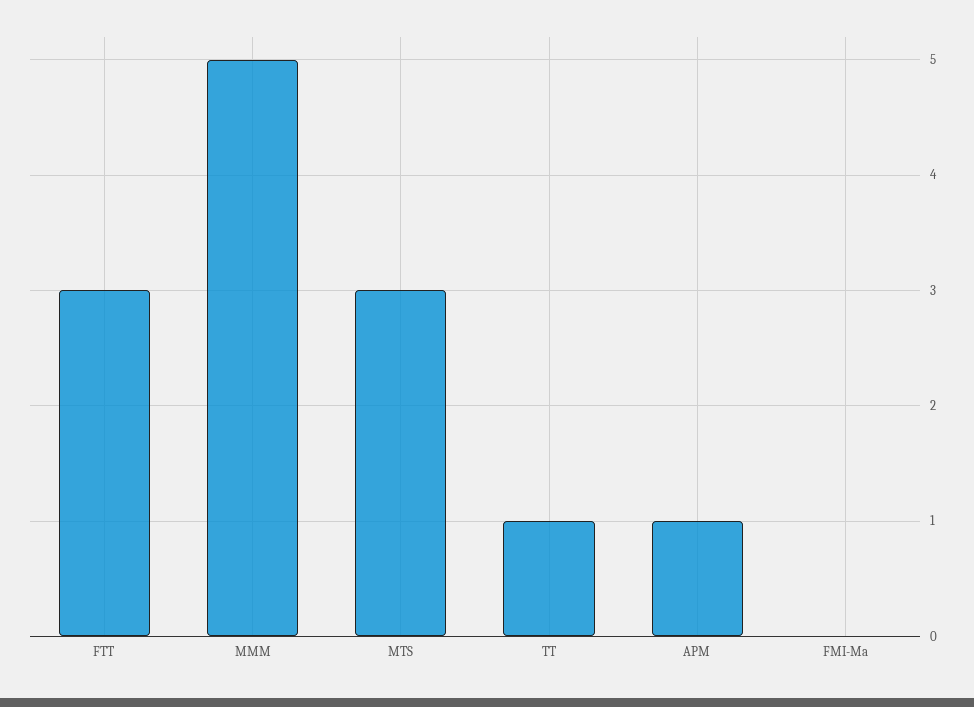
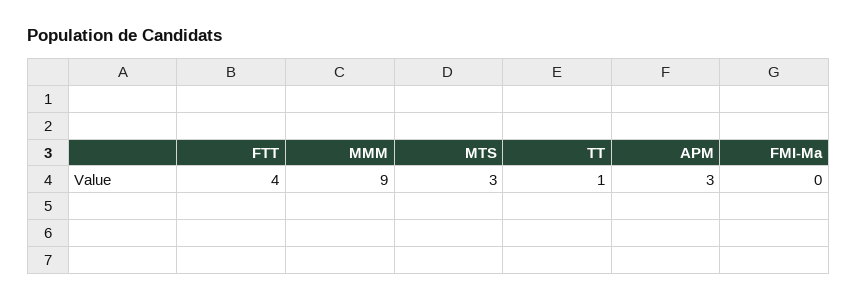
  {
-   "FTT": 3,
+   "FTT": 4,
-   "MMM": 5,
+   "MMM": 9,
    "MTS": 3,
    "TT": 1,
-   "APM": 1,
+   "APM": 3,
    "FMI-Ma": 0
  }

